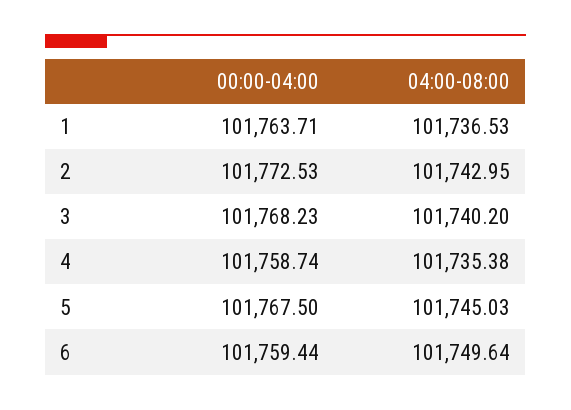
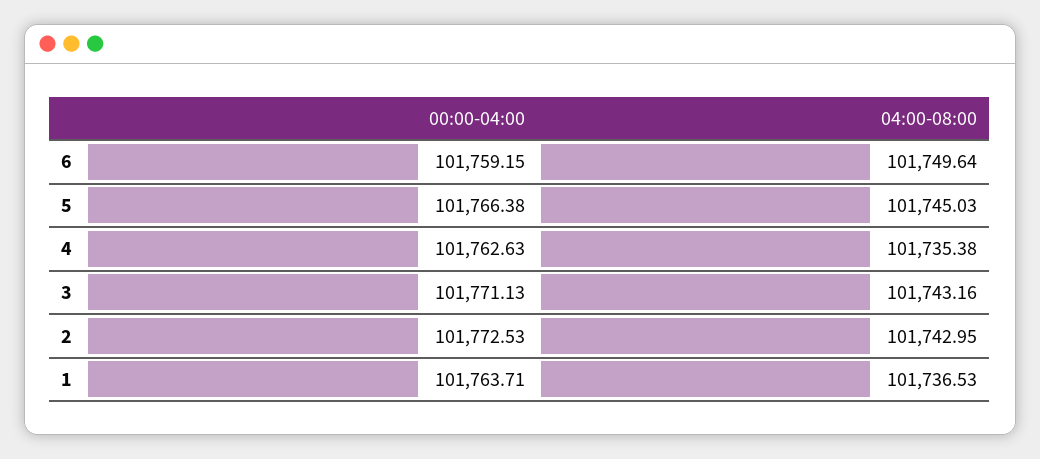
  {
    "00:00-04:00": {
      "1": 101763.71,
      "2": 101772.53,
-     "3": 101768.23,
+     "3": 101771.13,
-     "4": 101758.74,
+     "4": 101762.63,
-     "5": 101767.5,
+     "5": 101766.38,
-     "6": 101759.44
+     "6": 101759.15
    },
    "04:00-08:00": {
      "1": 101736.53,
      "2": 101742.95,
-     "3": 101740.2,
+     "3": 101743.16,
      "4": 101735.38,
      "5": 101745.03,
      "6": 101749.64
    }
  }

